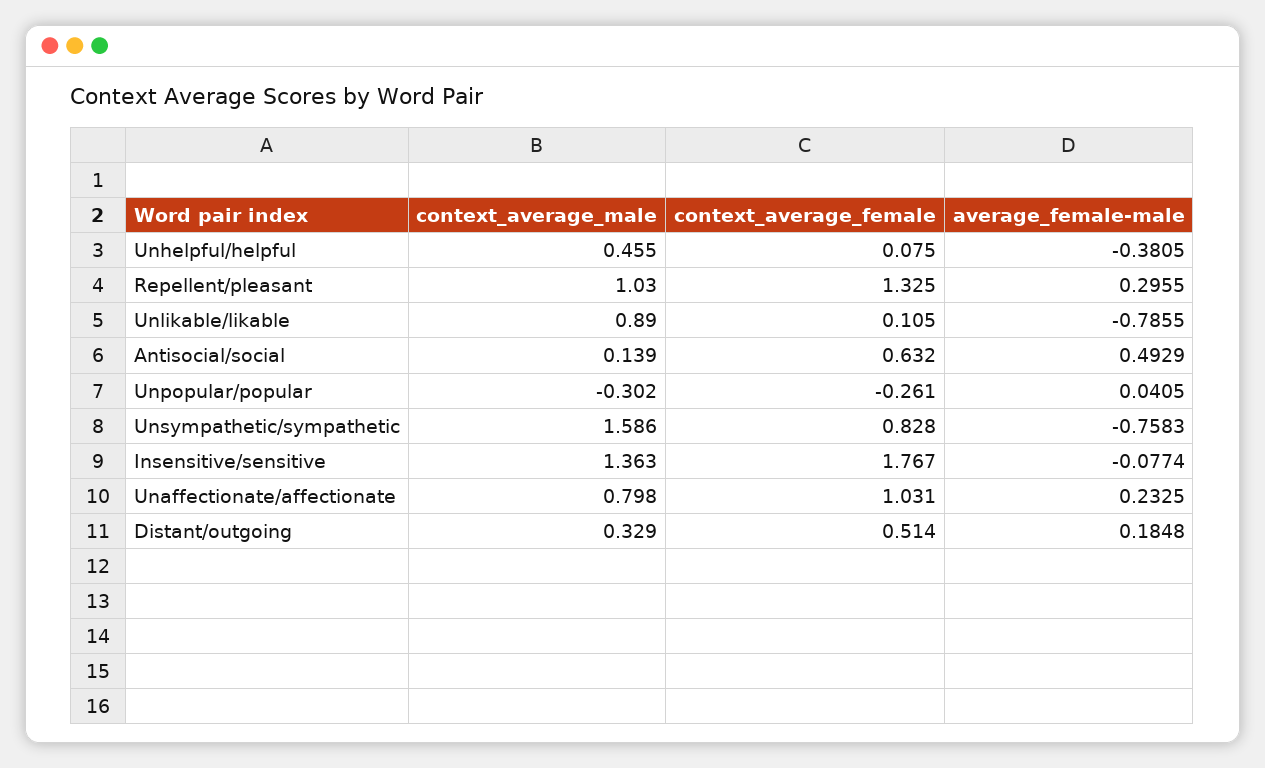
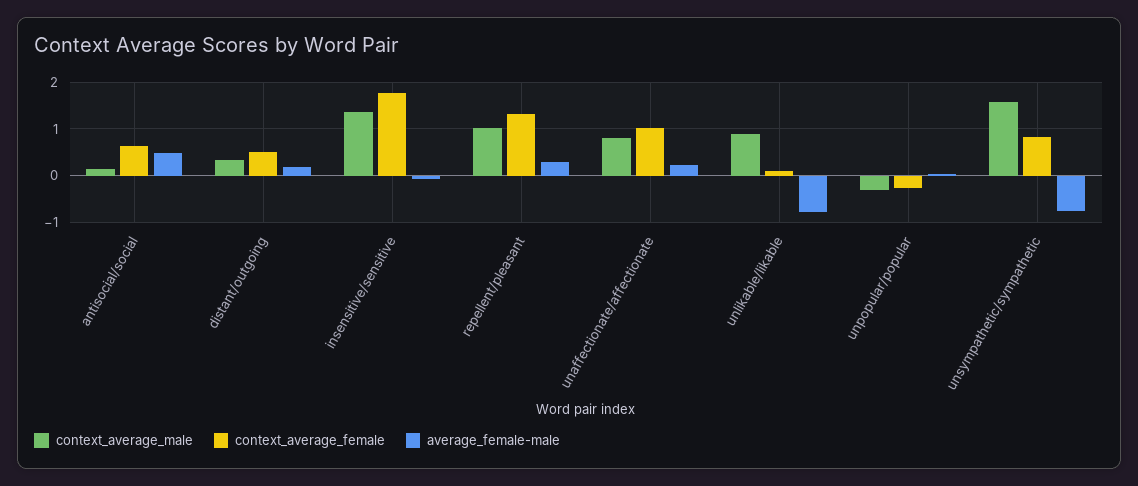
  {
    "context_average_male": {
-     "Unhelpful/helpful": 0.455,
      "Repellent/pleasant": 1.03,
      "Unlikable/likable": 0.89,
      "Antisocial/social": 0.139,
      "Unpopular/popular": -0.302,
      "Unsympathetic/sympathetic": 1.586,
      "Insensitive/sensitive": 1.363,
      "Unaffectionate/affectionate": 0.798,
      "Distant/outgoing": 0.329
    },
    "context_average_female": {
-     "Unhelpful/helpful": 0.075,
      "Repellent/pleasant": 1.325,
      "Unlikable/likable": 0.105,
      "Antisocial/social": 0.632,
      "Unpopular/popular": -0.261,
      "Unsympathetic/sympathetic": 0.828,
      "Insensitive/sensitive": 1.767,
      "Unaffectionate/affectionate": 1.031,
      "Distant/outgoing": 0.514
    },
    "average_female-male": {
-     "Unhelpful/helpful": -0.3805,
      "Repellent/pleasant": 0.2955,
      "Unlikable/likable": -0.7855,
      "Antisocial/social": 0.4929,
      "Unpopular/popular": 0.0405,
      "Unsympathetic/sympathetic": -0.7583,
      "Insensitive/sensitive": -0.0774,
      "Unaffectionate/affectionate": 0.2325,
      "Distant/outgoing": 0.1848
    }
  }

